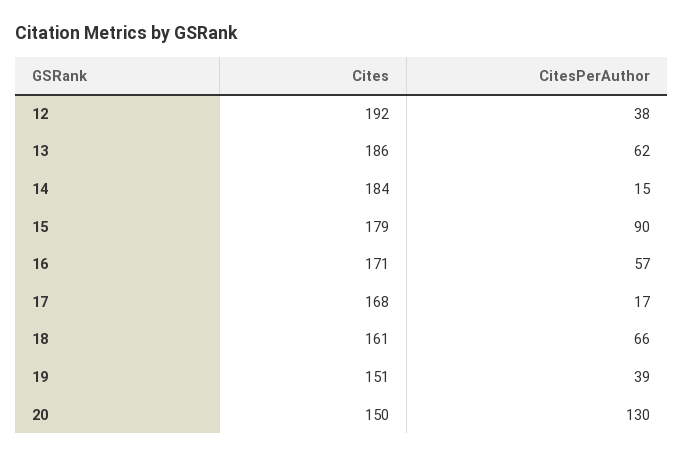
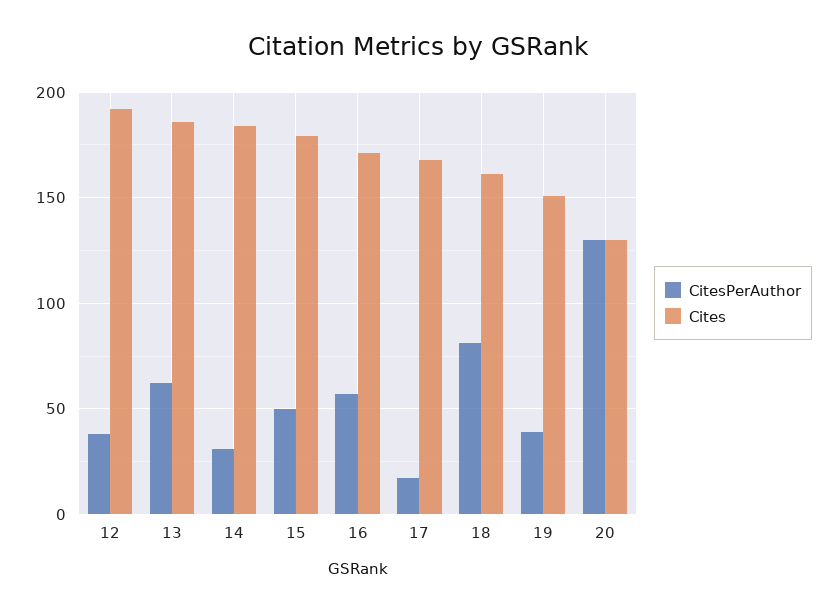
  {
    "Cites": {
      "12": 192,
      "13": 186,
      "14": 184,
      "15": 179,
      "16": 171,
      "17": 168,
      "18": 161,
      "19": 151,
-     "20": 150
+     "20": 130
    },
    "CitesPerAuthor": {
      "12": 38,
      "13": 62,
-     "14": 15,
+     "14": 30,
-     "15": 90,
+     "15": 50,
      "16": 57,
      "17": 17,
-     "18": 66,
+     "18": 80,
      "19": 39,
      "20": 130
    }
  }

